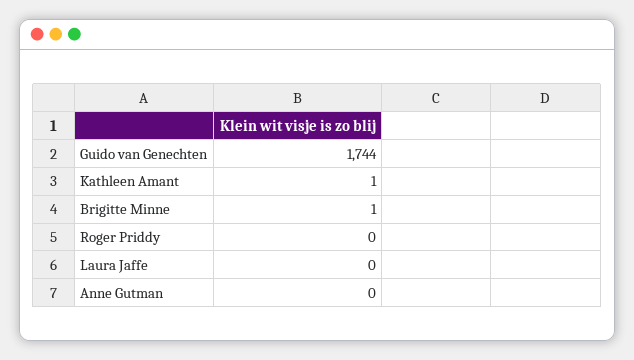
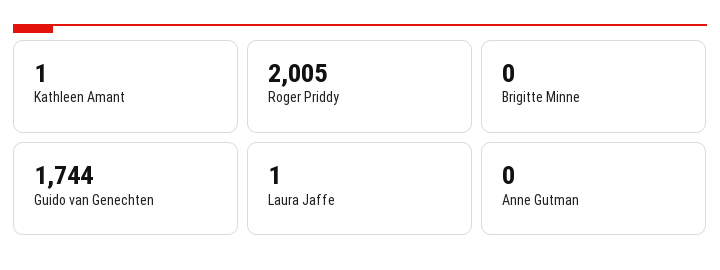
  {
    "Guido van Genechten": 1744,
    "Kathleen Amant": 1,
-   "Brigitte Minne": 1,
+   "Brigitte Minne": 0,
-   "Roger Priddy": 0,
+   "Roger Priddy": 2005,
-   "Laura Jaffe": 0,
+   "Laura Jaffe": 1,
    "Anne Gutman": 0
  }

